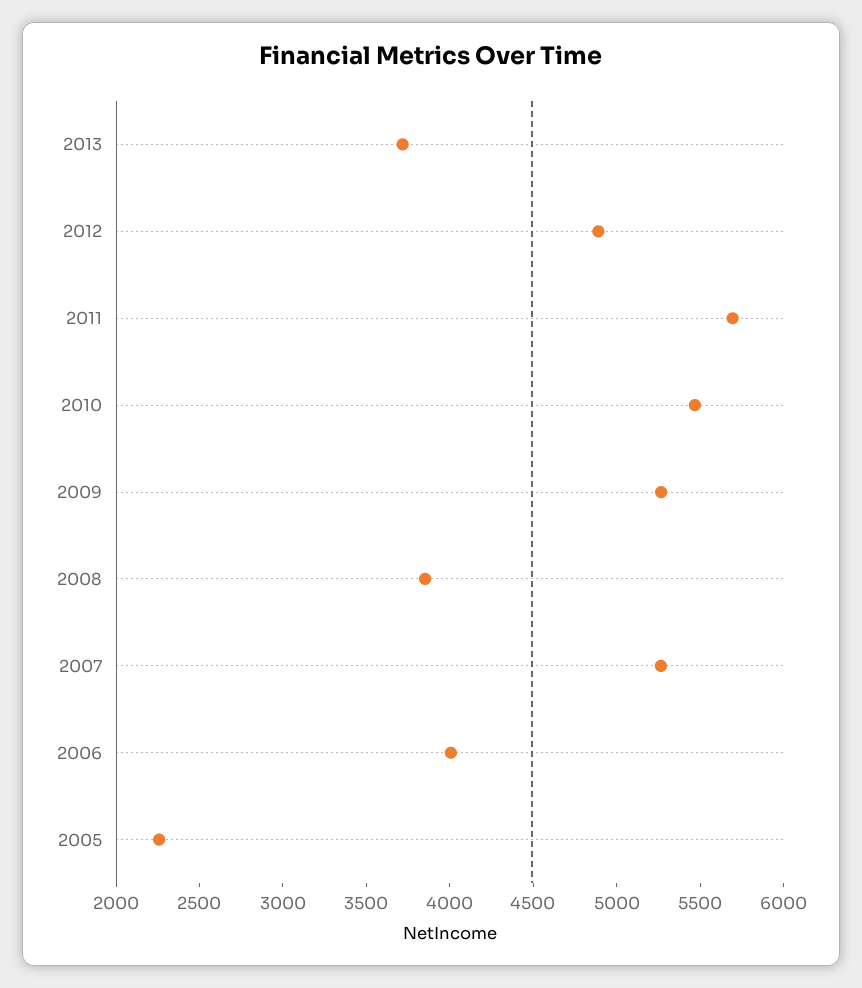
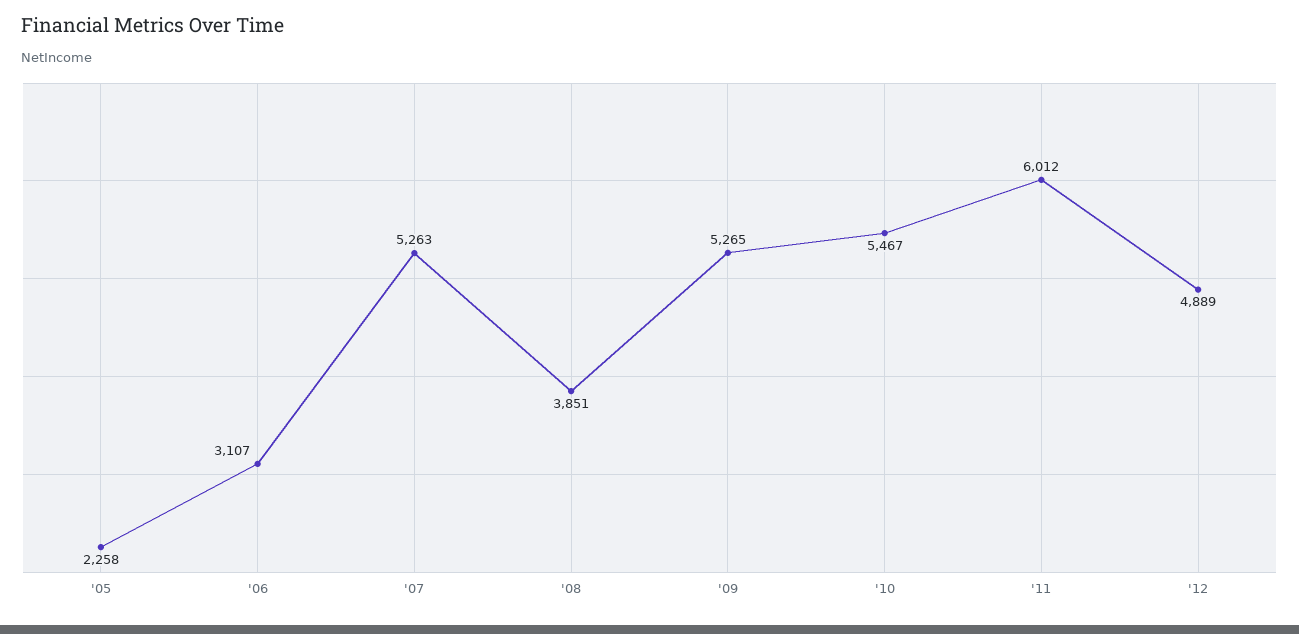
  {
-   "2013": 3700,
    "2012": 4889,
-   "2011": 5700,
+   "2011": 6012,
    "2010": 5467,
    "2009": 5265,
    "2008": 3851,
    "2007": 5263,
-   "2006": 4000,
+   "2006": 3107,
    "2005": 2258
  }

